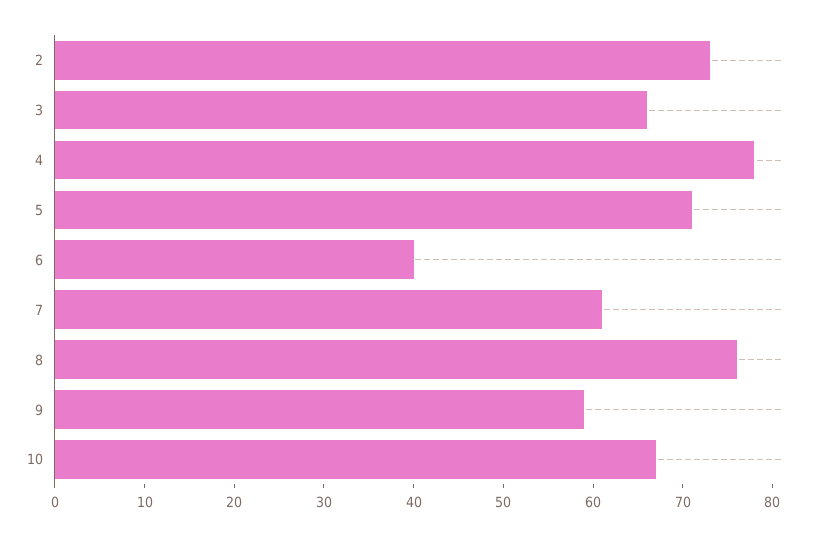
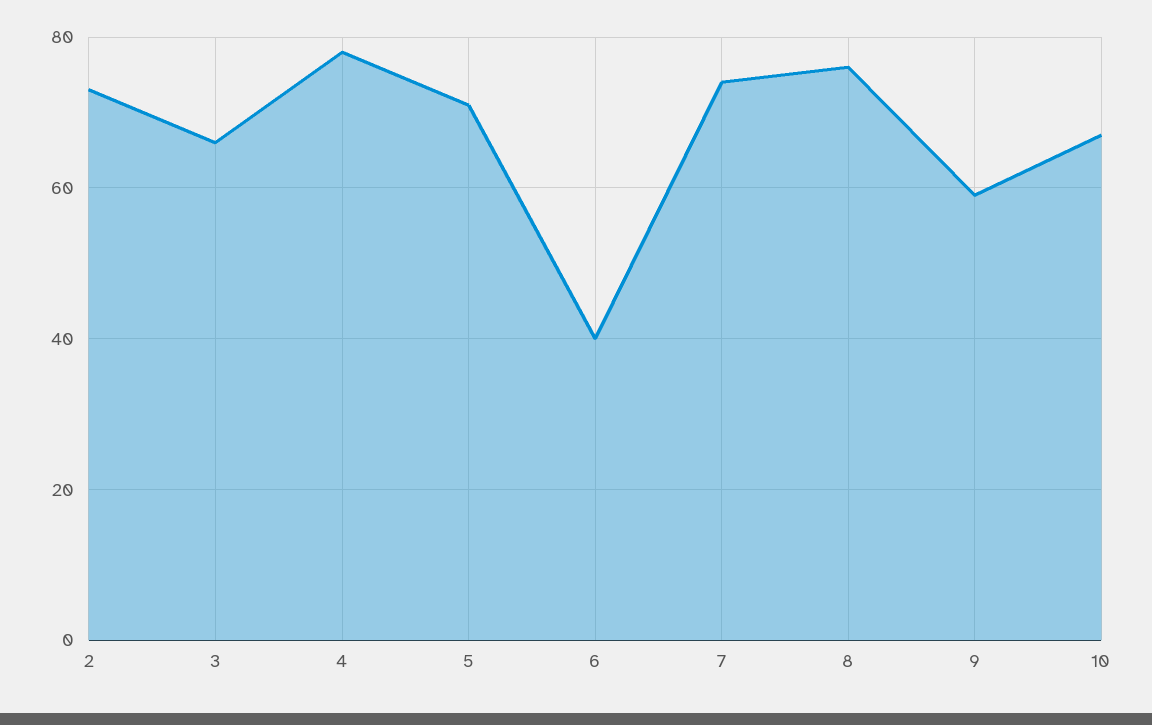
  {
    "2": 73,
    "3": 66,
    "4": 78,
    "5": 71,
    "6": 40,
-   "7": 61,
+   "7": 75,
    "8": 76,
    "9": 59,
    "10": 67
  }

